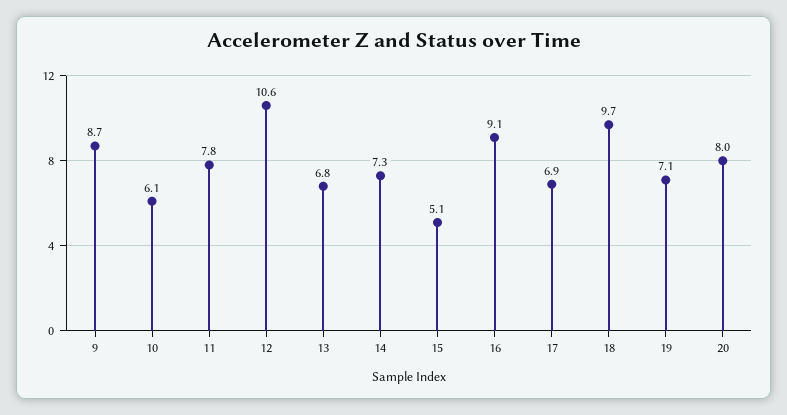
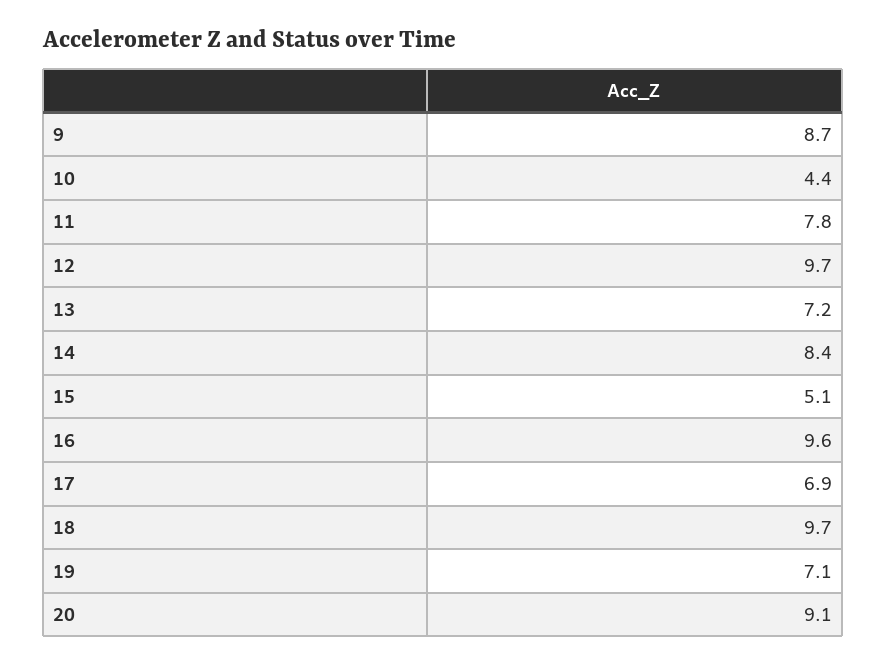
  {
    "9": 8.7,
-   "10": 6.1,
+   "10": 4.4,
    "11": 7.8,
-   "12": 10.6,
+   "12": 9.7,
-   "13": 6.8,
+   "13": 7.2,
-   "14": 7.3,
+   "14": 8.4,
    "15": 5.1,
-   "16": 9.1,
+   "16": 9.6,
    "17": 6.9,
    "18": 9.7,
    "19": 7.1,
-   "20": 8
+   "20": 9.1
  }

